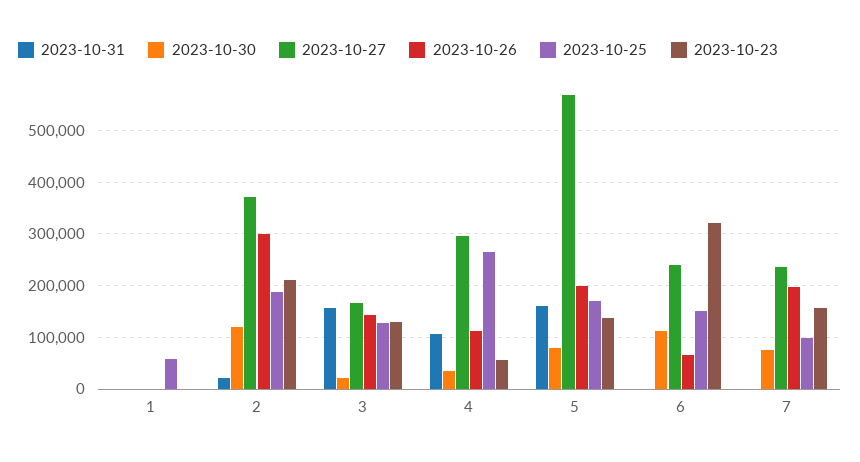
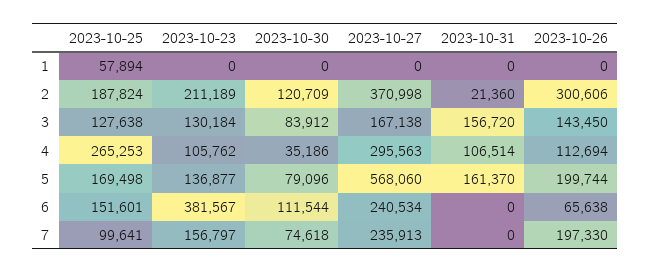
  {
    "2023-10-31": {
      "1": 0,
      "2": 21360,
      "3": 156720,
      "4": 106514,
      "5": 161370,
      "6": 0,
      "7": 0
    },
    "2023-10-30": {
      "1": 0,
      "2": 120709,
-     "3": 20000,
+     "3": 83912,
      "4": 35186,
      "5": 79096,
      "6": 111544,
      "7": 74618
    },
    "2023-10-27": {
      "1": 0,
      "2": 370998,
      "3": 167138,
      "4": 295563,
      "5": 568060,
      "6": 240534,
      "7": 235913
    },
    "2023-10-26": {
      "1": 0,
      "2": 300606,
      "3": 143450,
      "4": 112694,
      "5": 199744,
      "6": 65638,
      "7": 197330
    },
    "2023-10-25": {
      "1": 57894,
      "2": 187824,
      "3": 127638,
      "4": 265253,
      "5": 169498,
      "6": 151601,
      "7": 99641
    },
    "2023-10-23": {
      "1": 0,
      "2": 211189,
      "3": 130184,
-     "4": 60000,
+     "4": 105762,
      "5": 136877,
-     "6": 320000,
+     "6": 381567,
      "7": 156797
    }
  }

